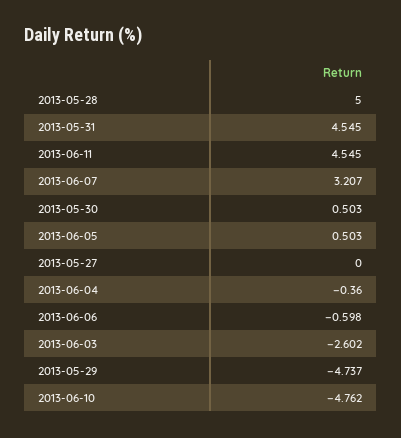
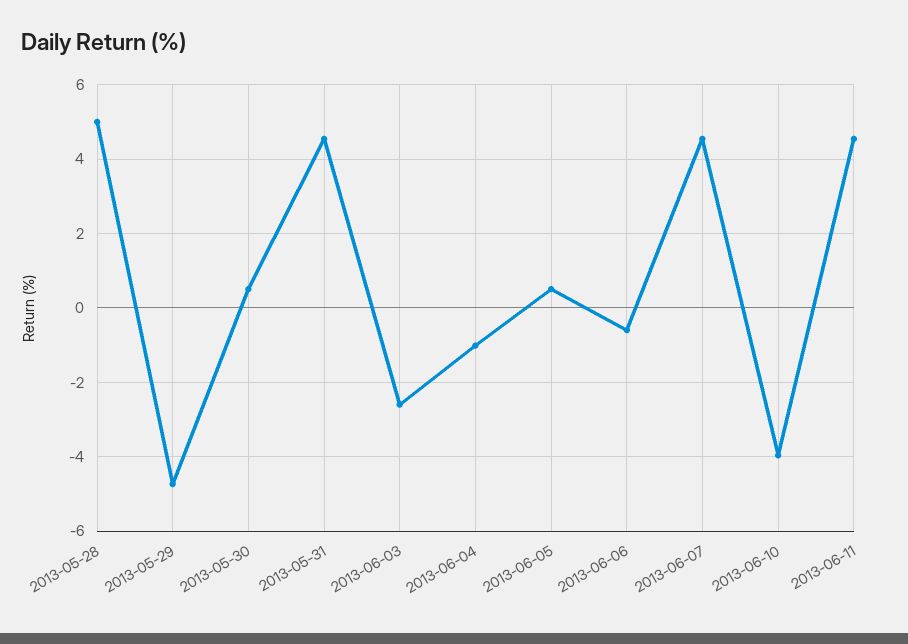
  {
    "2013-05-28": 5,
    "2013-05-31": 4.545,
    "2013-06-11": 4.545,
-   "2013-06-07": 3.207,
+   "2013-06-07": 4.6,
    "2013-05-30": 0.503,
    "2013-06-05": 0.503,
-   "2013-05-27": 0,
-   "2013-06-04": -0.36,
+   "2013-06-04": -1,
    "2013-06-06": -0.598,
    "2013-06-03": -2.602,
    "2013-05-29": -4.737,
-   "2013-06-10": -4.762
+   "2013-06-10": -4
  }

